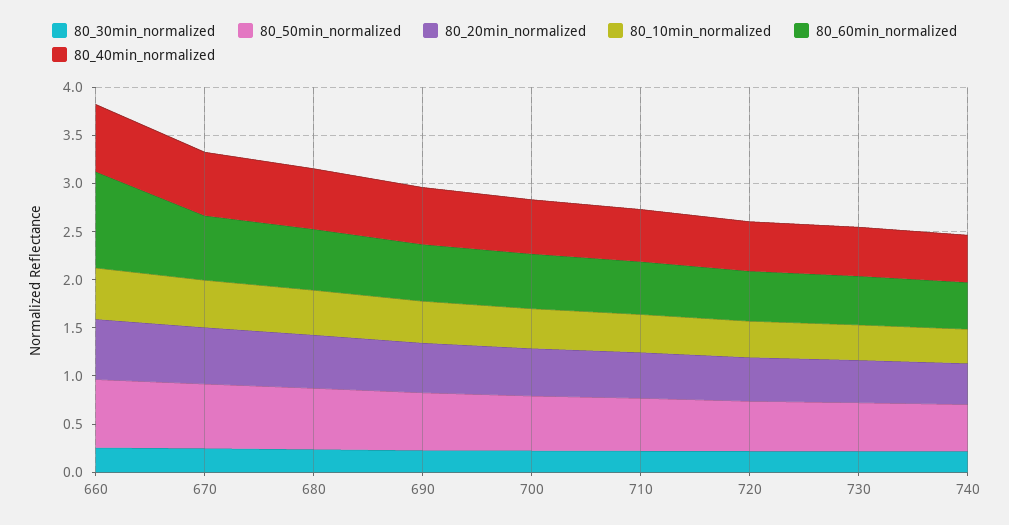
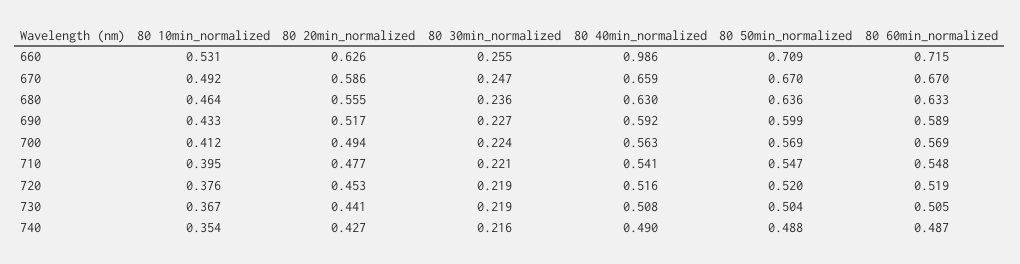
  {
    "80_30min_normalized": {
      "660": 0.255,
      "670": 0.247,
      "680": 0.236,
      "690": 0.227,
      "700": 0.224,
      "710": 0.221,
      "720": 0.219,
      "730": 0.219,
      "740": 0.216
    },
    "80_50min_normalized": {
      "660": 0.709,
      "670": 0.67,
      "680": 0.636,
      "690": 0.599,
      "700": 0.569,
      "710": 0.547,
      "720": 0.52,
      "730": 0.504,
      "740": 0.488
    },
    "80_20min_normalized": {
      "660": 0.626,
      "670": 0.586,
      "680": 0.555,
      "690": 0.517,
      "700": 0.494,
      "710": 0.477,
      "720": 0.453,
      "730": 0.441,
      "740": 0.427
    },
    "80_10min_normalized": {
      "660": 0.531,
      "670": 0.492,
      "680": 0.464,
      "690": 0.433,
      "700": 0.412,
      "710": 0.395,
      "720": 0.376,
      "730": 0.367,
      "740": 0.354
    },
    "80_60min_normalized": {
-     "660": 1,
+     "660": 0.715,
      "670": 0.67,
      "680": 0.633,
      "690": 0.589,
      "700": 0.569,
      "710": 0.548,
      "720": 0.519,
      "730": 0.505,
      "740": 0.487
    },
    "80_40min_normalized": {
-     "660": 0.7,
+     "660": 0.986,
      "670": 0.659,
      "680": 0.63,
      "690": 0.592,
      "700": 0.563,
      "710": 0.541,
      "720": 0.516,
      "730": 0.508,
      "740": 0.49
    }
  }

